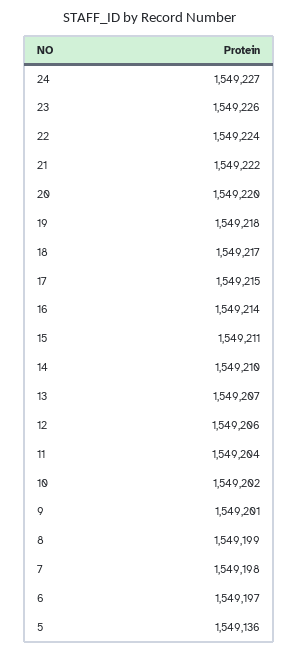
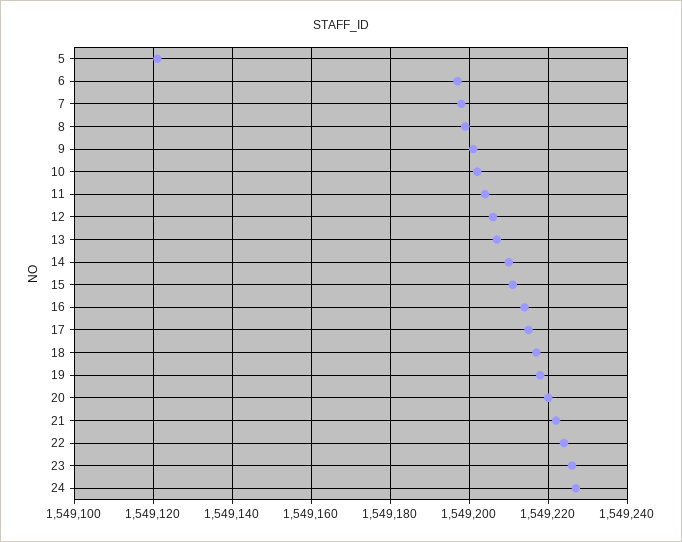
  {
    "24": 1549227,
    "23": 1549226,
    "22": 1549224,
    "21": 1549222,
    "20": 1549220,
    "19": 1549218,
    "18": 1549217,
    "17": 1549215,
    "16": 1549214,
    "15": 1549211,
    "14": 1549210,
    "13": 1549207,
    "12": 1549206,
    "11": 1549204,
    "10": 1549202,
    "9": 1549201,
    "8": 1549199,
    "7": 1549198,
    "6": 1549197,
-   "5": 1549136
+   "5": 1549120
  }

